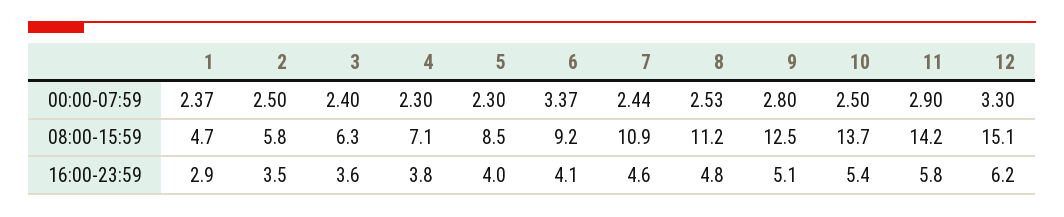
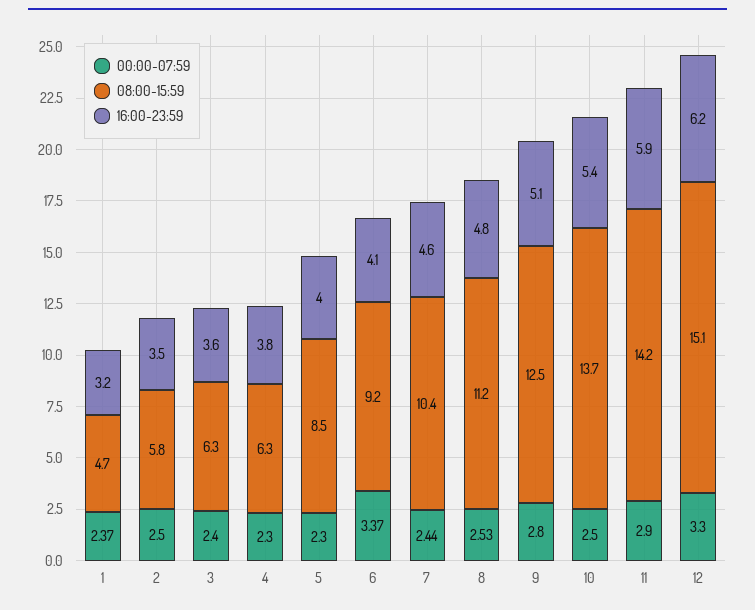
  {
    "00:00-07:59": {
      "1": 2.37,
      "2": 2.5,
      "3": 2.4,
      "4": 2.3,
      "5": 2.3,
      "6": 3.37,
      "7": 2.44,
      "8": 2.53,
      "9": 2.8,
      "10": 2.5,
      "11": 2.9,
      "12": 3.3
    },
    "08:00-15:59": {
      "1": 4.7,
      "2": 5.8,
      "3": 6.3,
-     "4": 7.1,
+     "4": 6.3,
      "5": 8.5,
      "6": 9.2,
-     "7": 10.9,
+     "7": 10.4,
      "8": 11.2,
      "9": 12.5,
      "10": 13.7,
      "11": 14.2,
      "12": 15.1
    },
    "16:00-23:59": {
-     "1": 2.9,
+     "1": 3.2,
      "2": 3.5,
      "3": 3.6,
      "4": 3.8,
      "5": 4,
      "6": 4.1,
      "7": 4.6,
      "8": 4.8,
      "9": 5.1,
      "10": 5.4,
-     "11": 5.8,
+     "11": 5.9,
      "12": 6.2
    }
  }

